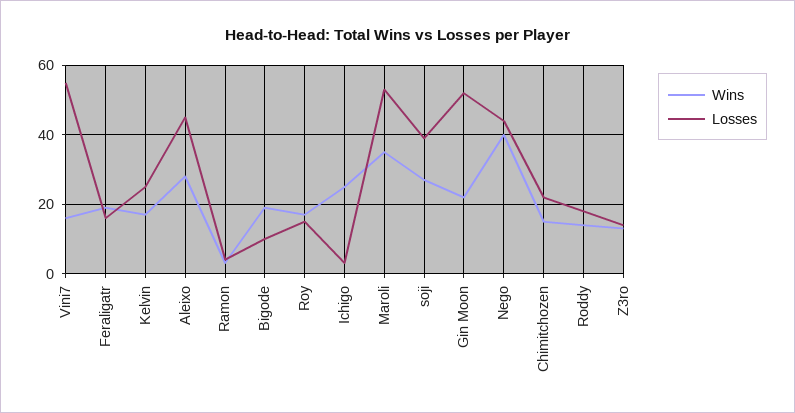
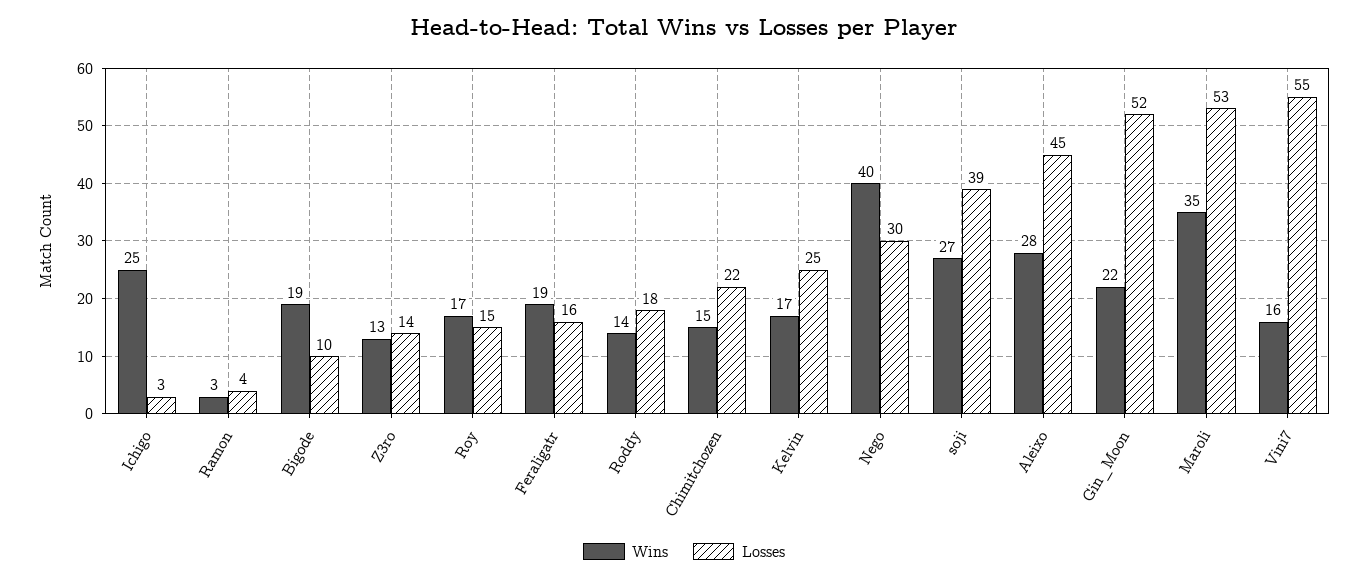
  {
    "Wins": {
      "Vini7": 16,
      "Feraligatr": 19,
      "Kelvin": 17,
      "Aleixo": 28,
      "Ramon": 3,
      "Bigode": 19,
      "Roy": 17,
      "Ichigo": 25,
      "Maroli": 35,
      "soji": 27,
      "Gin Moon": 22,
      "Nego": 40,
      "Chimitchozen": 15,
      "Roddy": 14,
      "Z3ro": 13
    },
    "Losses": {
      "Vini7": 55,
      "Feraligatr": 16,
      "Kelvin": 25,
      "Aleixo": 45,
      "Ramon": 4,
      "Bigode": 10,
      "Roy": 15,
      "Ichigo": 3,
      "Maroli": 53,
      "soji": 39,
      "Gin Moon": 52,
-     "Nego": 45,
+     "Nego": 30,
      "Chimitchozen": 22,
      "Roddy": 18,
      "Z3ro": 14
    }
  }

